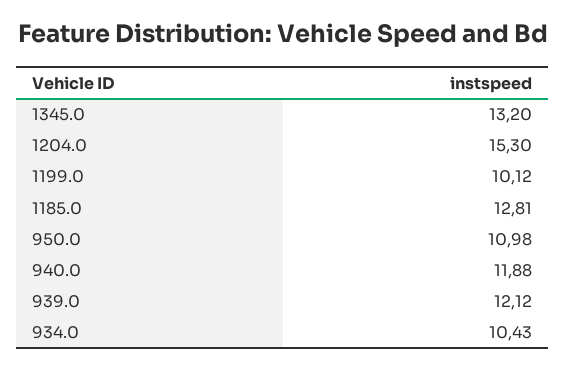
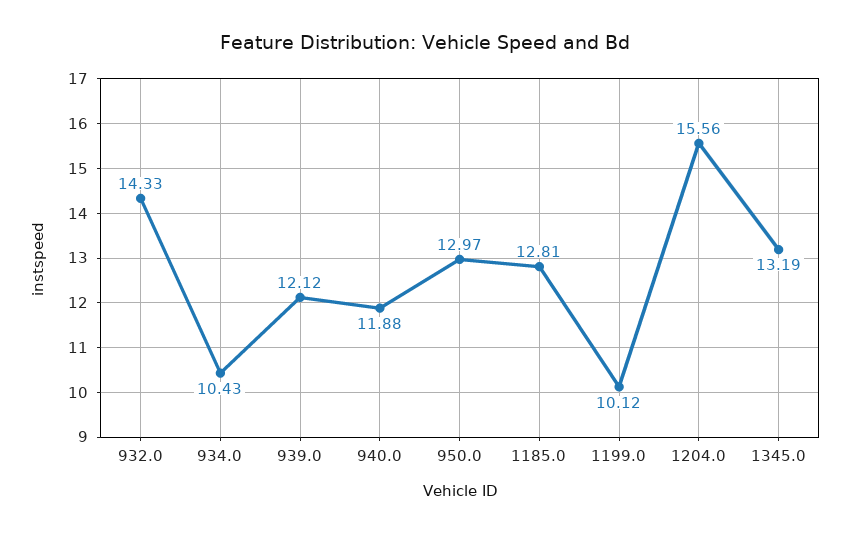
  {
-   "1345.0": 13.2,
+   "1345.0": 13.19,
-   "1204.0": 15.3,
+   "1204.0": 15.56,
    "1199.0": 10.12,
    "1185.0": 12.81,
-   "950.0": 10.98,
+   "950.0": 12.97,
    "940.0": 11.88,
    "939.0": 12.12,
-   "934.0": 10.43
+   "934.0": 10.43,
+   "932.0": 14.33
  }

